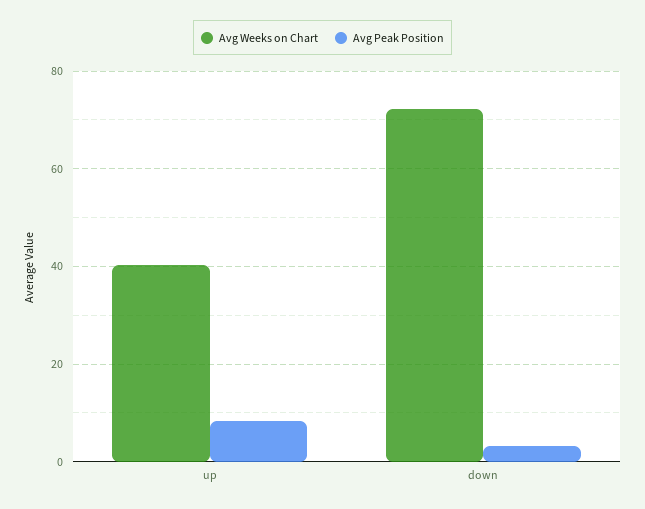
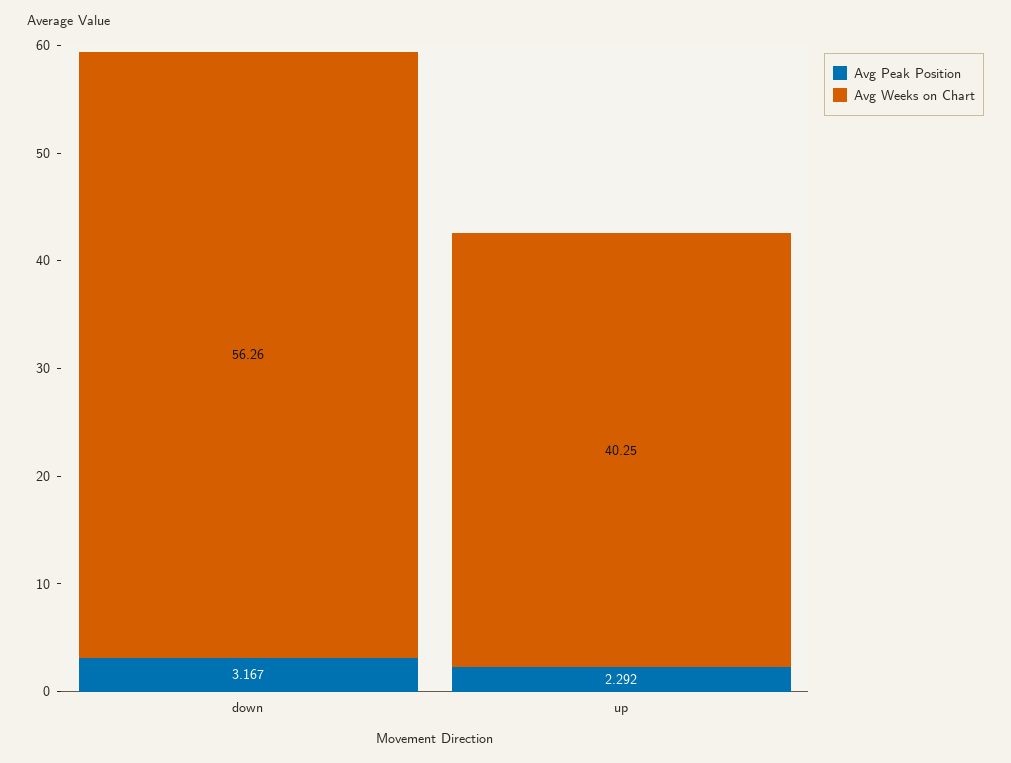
  {
    "Avg Weeks on Chart": {
      "up": 40.25,
-     "down": 72
+     "down": 56.26
    },
    "Avg Peak Position": {
-     "up": 8,
+     "up": 2.292,
      "down": 3.167
    }
  }

